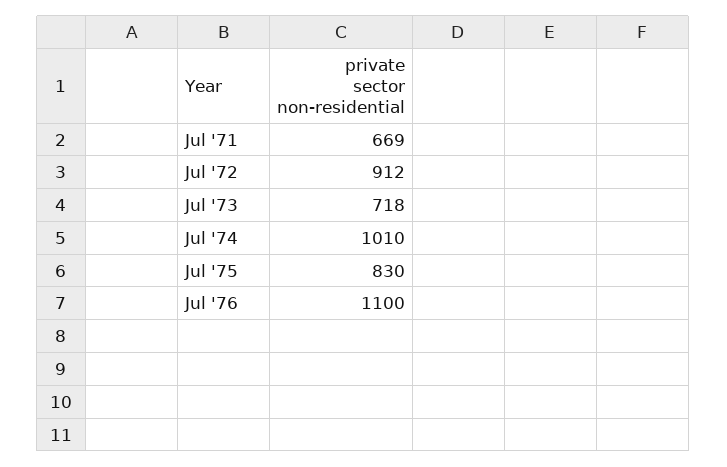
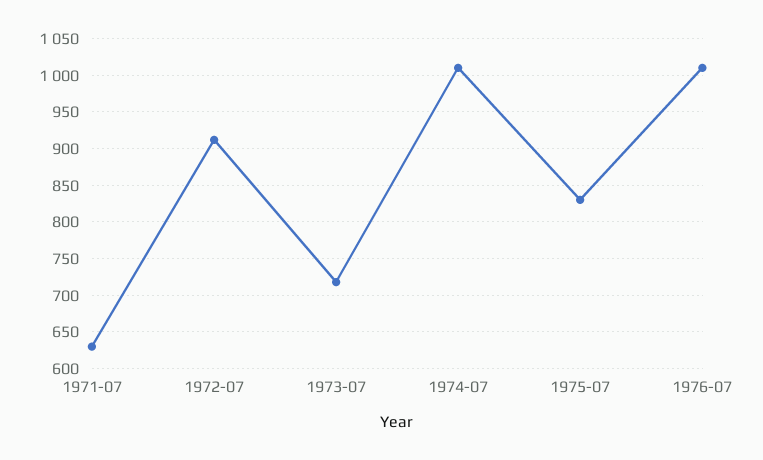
  {
-   "Jul '71": 669,
+   "Jul '71": 630,
    "Jul '72": 912,
    "Jul '73": 718,
    "Jul '74": 1010,
    "Jul '75": 830,
-   "Jul '76": 1100
+   "Jul '76": 1010
  }

